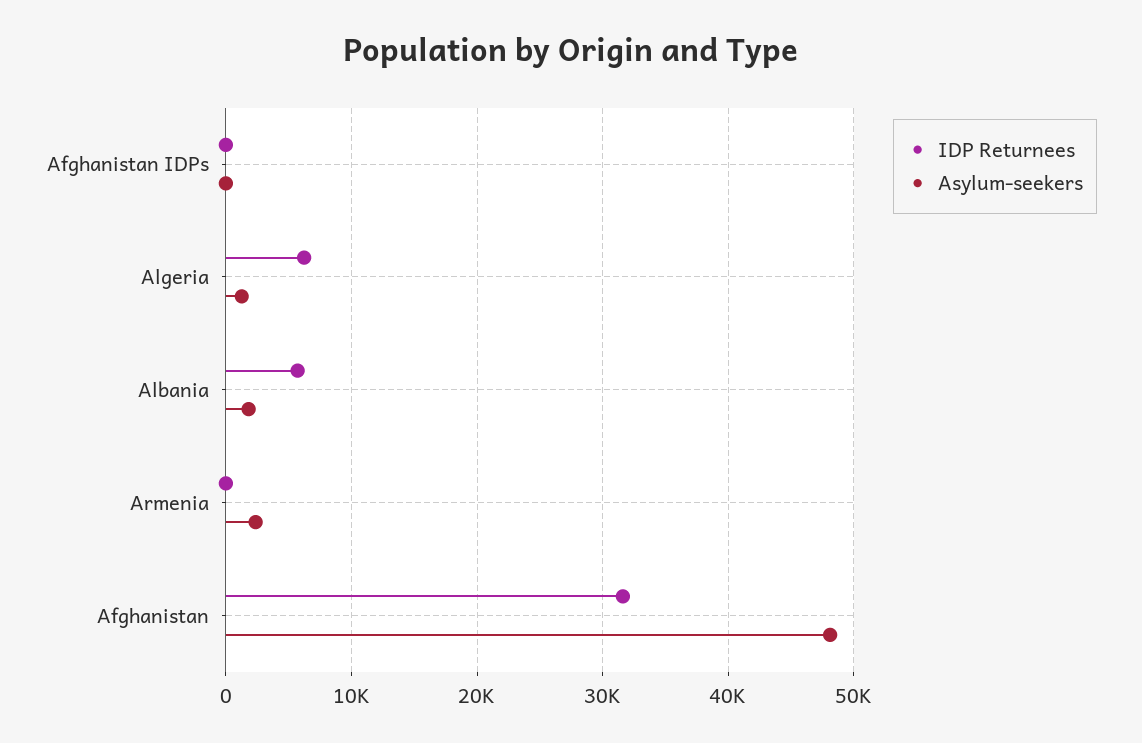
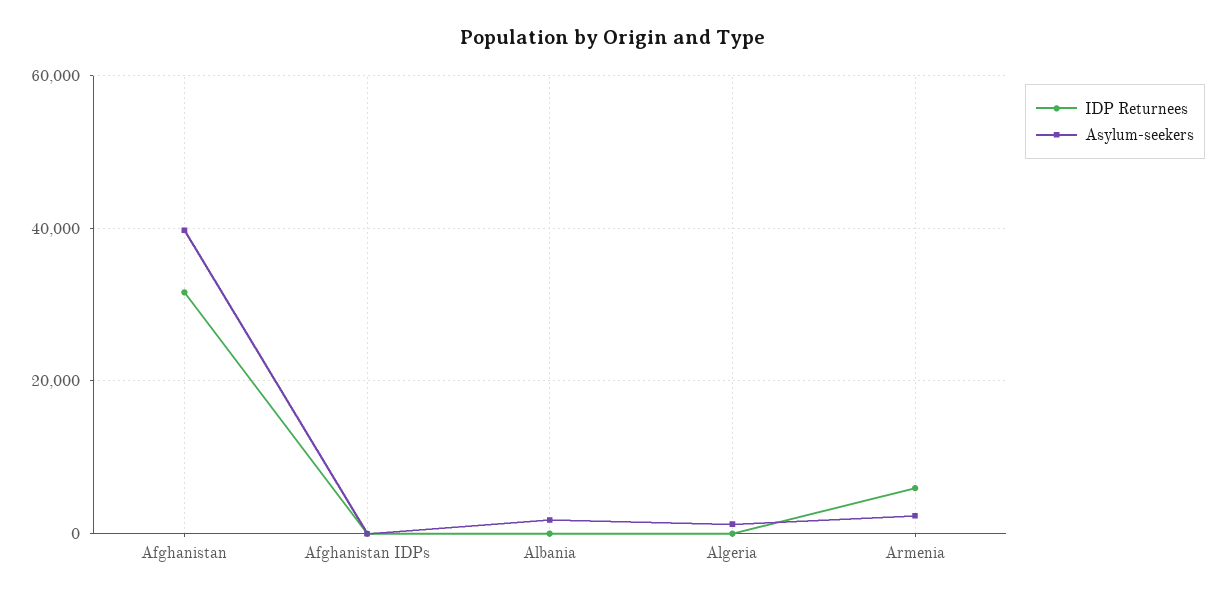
  {
    "IDP Returnees": {
      "Afghanistan IDPs": 0,
-     "Algeria": 6000,
+     "Algeria": 0,
-     "Albania": 6000,
+     "Albania": 0,
-     "Armenia": 0,
+     "Armenia": 6000,
      "Afghanistan": 32000
    },
    "Asylum-seekers": {
      "Afghanistan IDPs": 0,
      "Algeria": 1000,
      "Albania": 2000,
      "Armenia": 2000,
-     "Afghanistan": 48000
+     "Afghanistan": 40000
    }
  }

